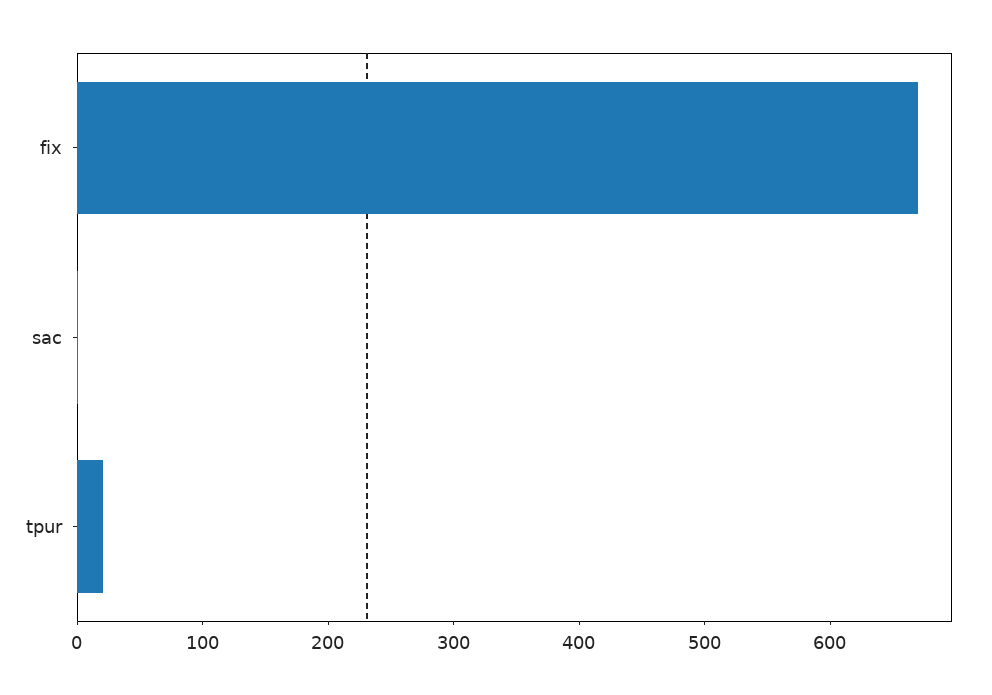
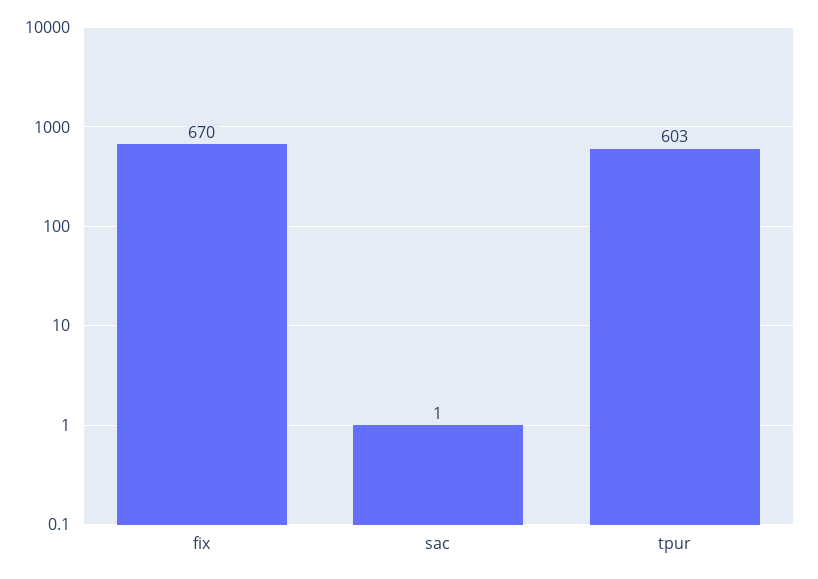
  {
    "fix": 670,
    "sac": 1,
-   "tpur": 20
+   "tpur": 603
  }

